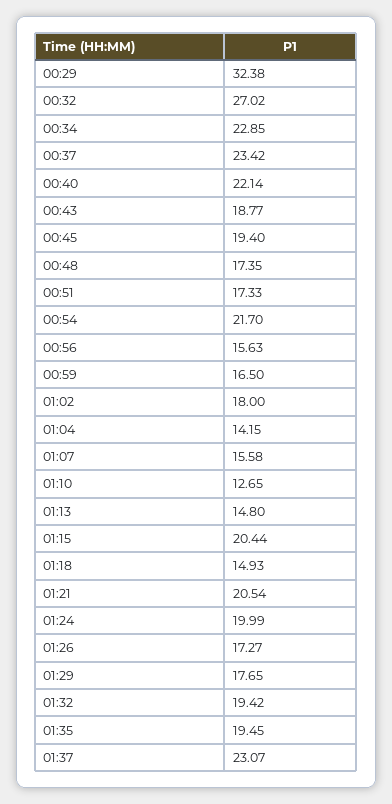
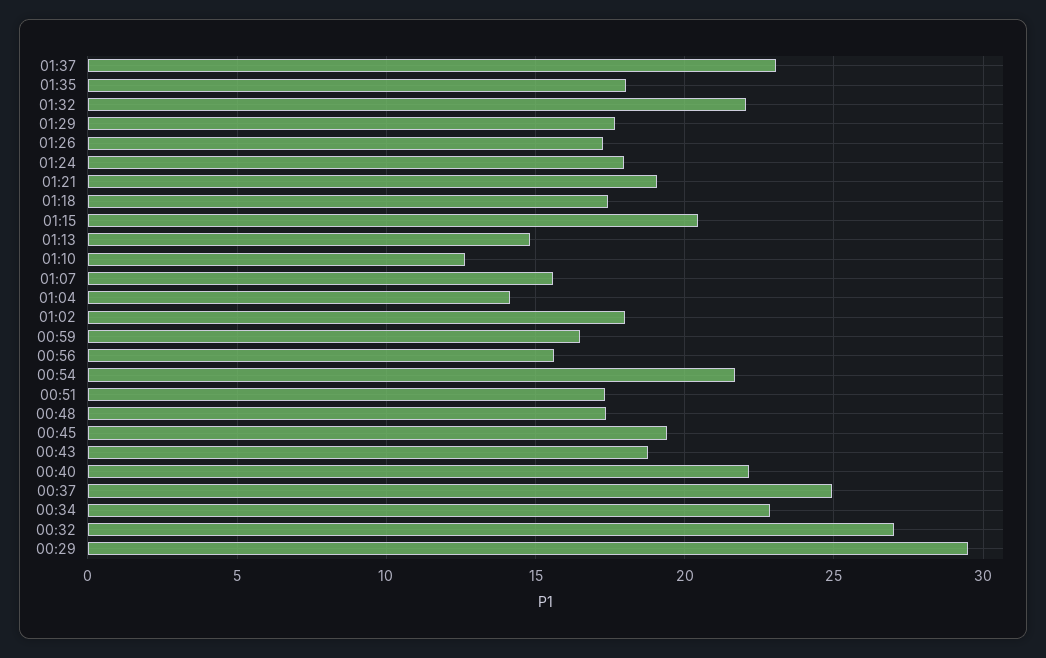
  {
-   "00:29": 32.38,
+   "00:29": 29.5,
    "00:32": 27.02,
    "00:34": 22.85,
-   "00:37": 23.42,
+   "00:37": 25,
    "00:40": 22.14,
    "00:43": 18.77,
    "00:45": 19.4,
    "00:48": 17.35,
    "00:51": 17.33,
    "00:54": 21.7,
    "00:56": 15.63,
    "00:59": 16.5,
    "01:02": 18,
    "01:04": 14.15,
    "01:07": 15.58,
    "01:10": 12.65,
    "01:13": 14.8,
    "01:15": 20.44,
-   "01:18": 14.93,
+   "01:18": 17.5,
-   "01:21": 20.54,
+   "01:21": 19,
-   "01:24": 19.99,
+   "01:24": 18,
    "01:26": 17.27,
    "01:29": 17.65,
-   "01:32": 19.42,
+   "01:32": 22,
-   "01:35": 19.45,
+   "01:35": 18,
    "01:37": 23.07
  }

